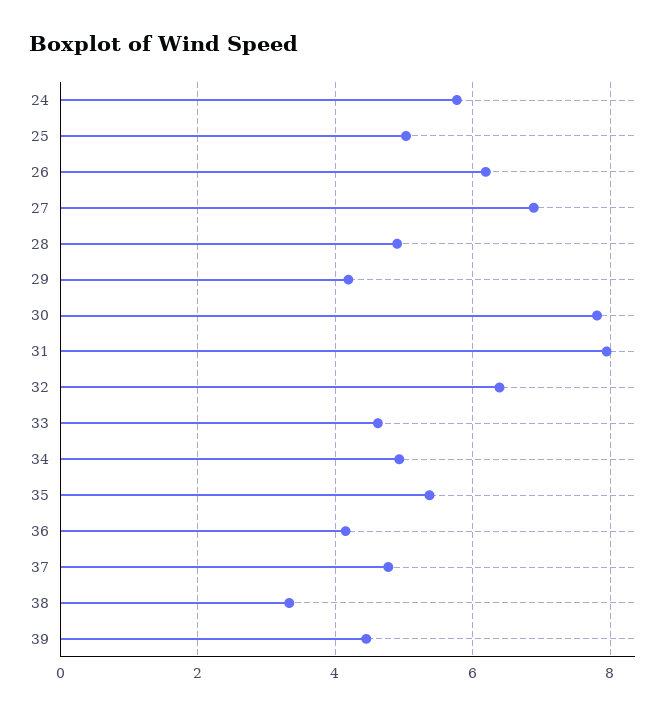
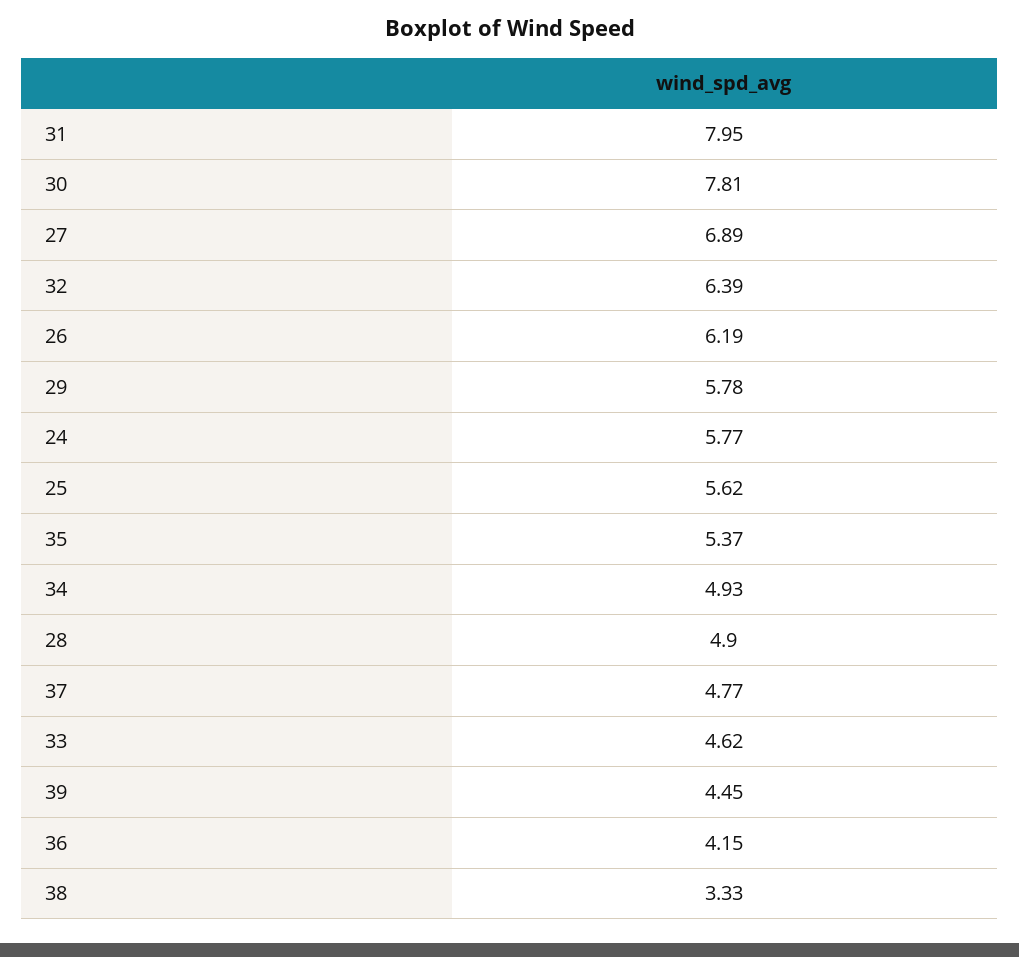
  {
    "24": 5.77,
-   "25": 5,
+   "25": 5.62,
    "26": 6.19,
    "27": 6.89,
    "28": 4.9,
-   "29": 4.2,
+   "29": 5.78,
    "30": 7.81,
    "31": 7.95,
    "32": 6.39,
    "33": 4.62,
    "34": 4.93,
    "35": 5.37,
    "36": 4.15,
    "37": 4.77,
    "38": 3.33,
    "39": 4.45
  }

